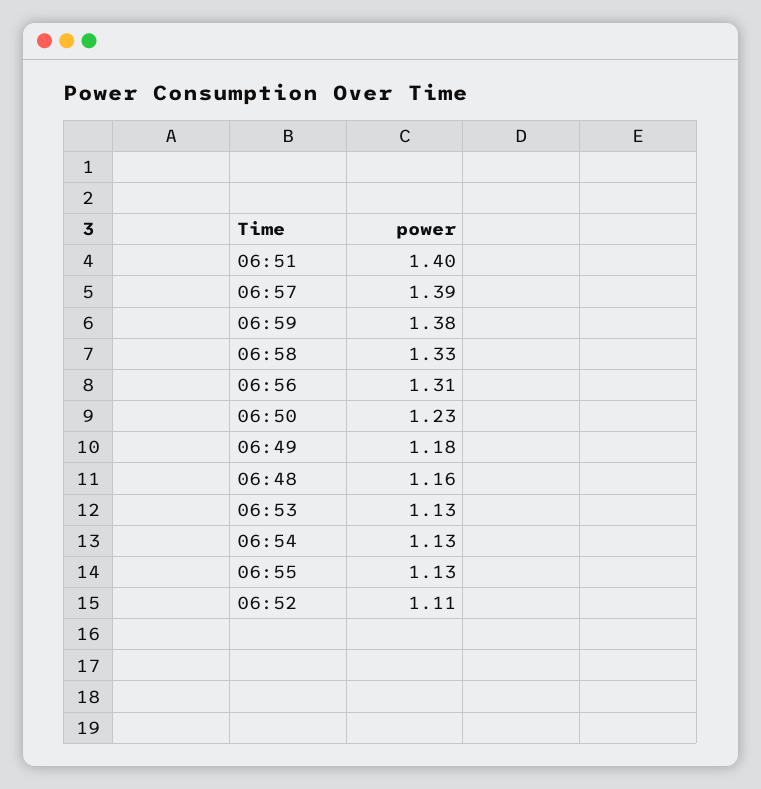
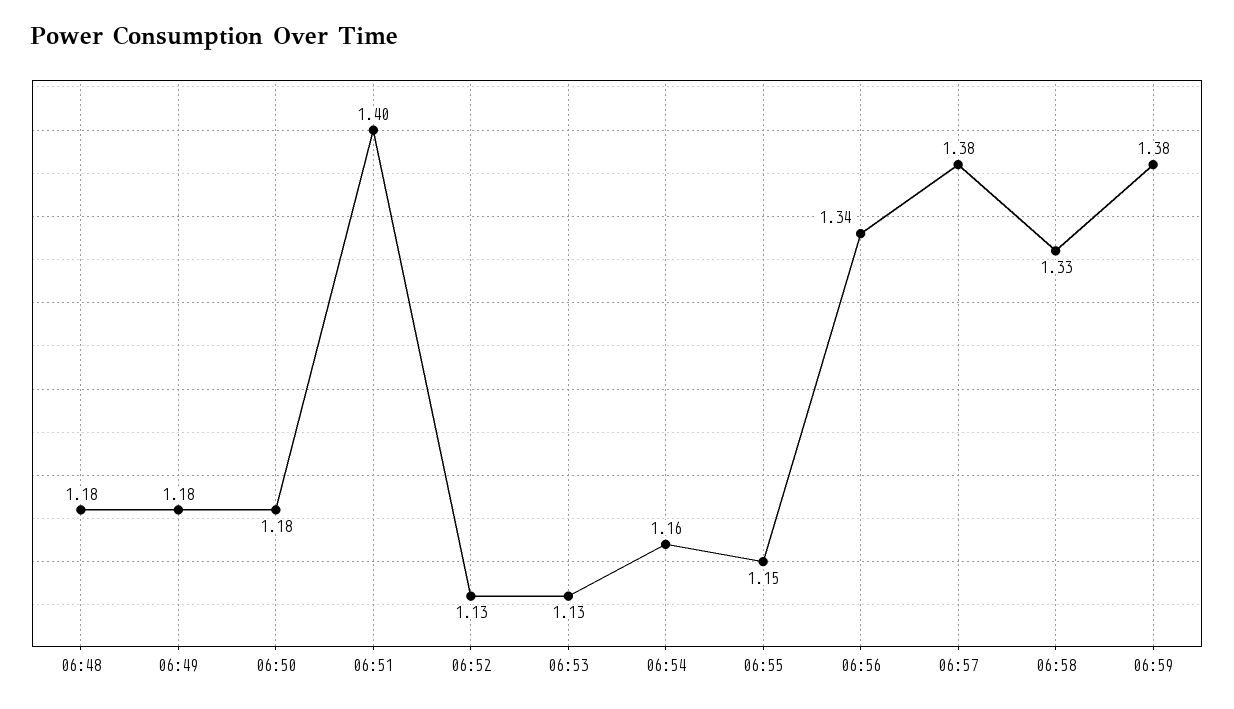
  {
    "06:51": 1.4,
-   "06:57": 1.39,
+   "06:57": 1.38,
    "06:59": 1.38,
    "06:58": 1.33,
-   "06:56": 1.31,
+   "06:56": 1.34,
-   "06:50": 1.23,
+   "06:50": 1.18,
    "06:49": 1.18,
-   "06:48": 1.16,
+   "06:48": 1.18,
    "06:53": 1.13,
-   "06:54": 1.13,
+   "06:54": 1.16,
-   "06:55": 1.13,
+   "06:55": 1.15,
-   "06:52": 1.11
+   "06:52": 1.13
  }

